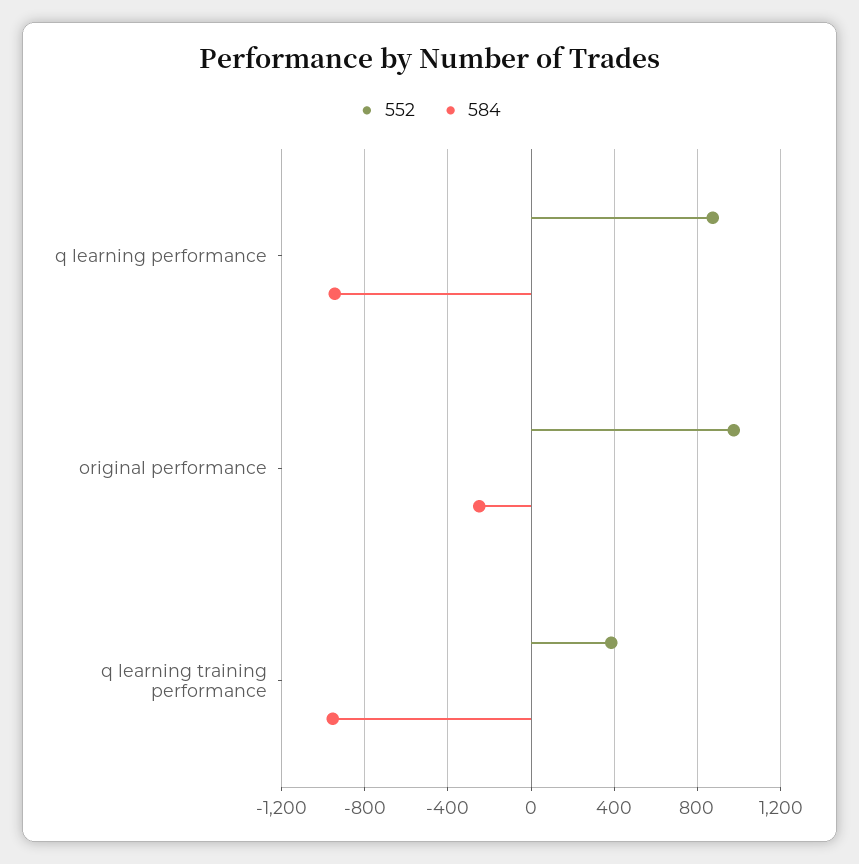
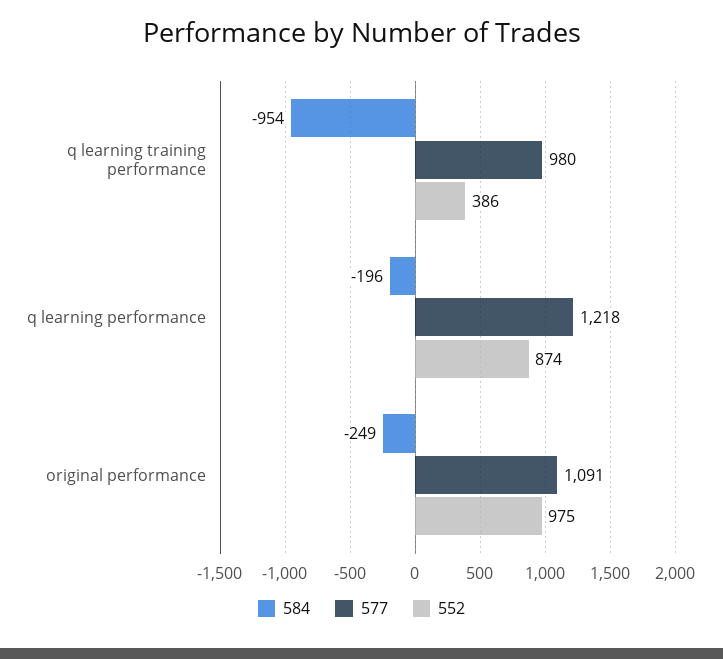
  {
    "552": {
      "q learning performance": 874,
      "original performance": 975,
      "q learning training performance": 386
    },
    "584": {
-     "q learning performance": -950,
+     "q learning performance": -196,
      "original performance": -249,
      "q learning training performance": -954
-   }
+   },
+   "577": {
+     "q learning training performance": 980,
+     "q learning performance": 1218,
+     "original performance": 1091
+   }
  }

